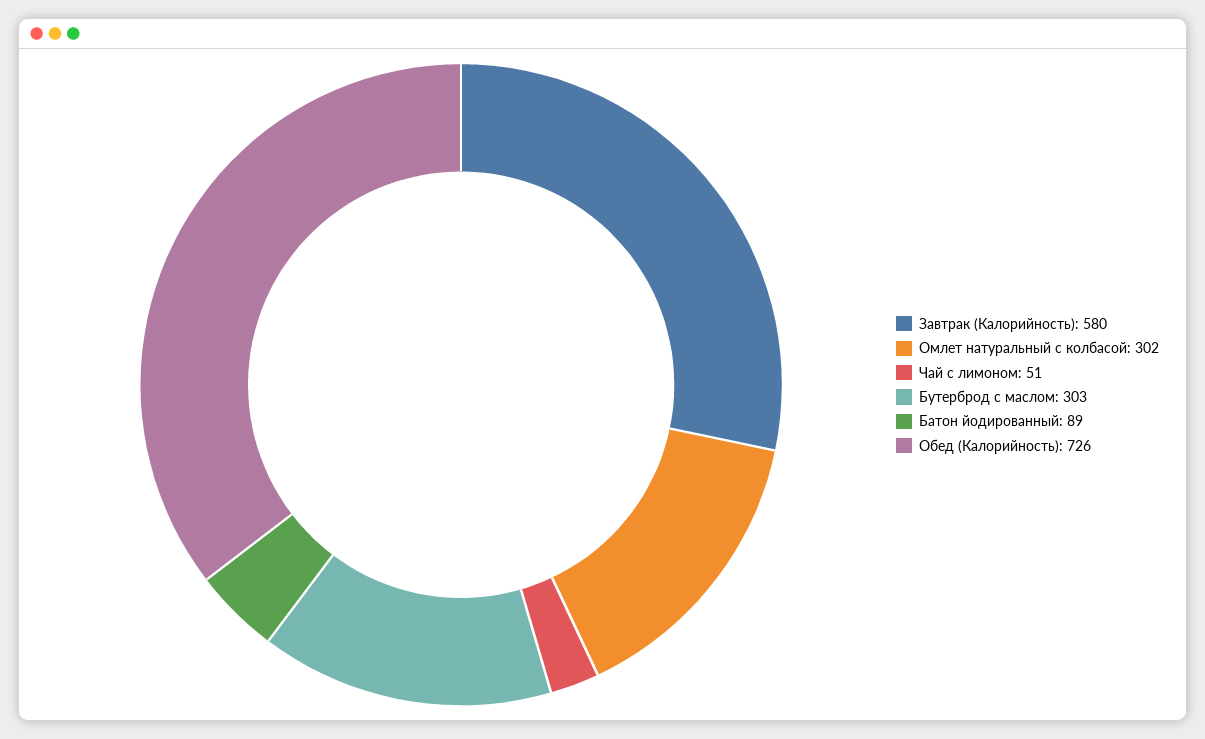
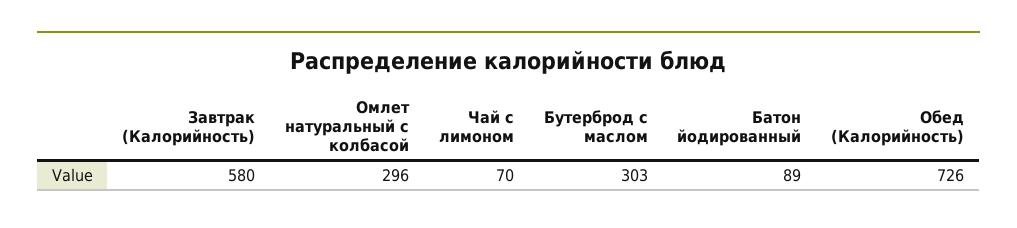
  {
    "Завтрак (Калорийность)": 580,
-   "Омлет натуральный с колбасой": 302,
+   "Омлет натуральный с колбасой": 296,
-   "Чай с лимоном": 51,
+   "Чай с лимоном": 70,
    "Бутерброд с маслом": 303,
    "Батон йодированный": 89,
    "Обед (Калорийность)": 726
  }

